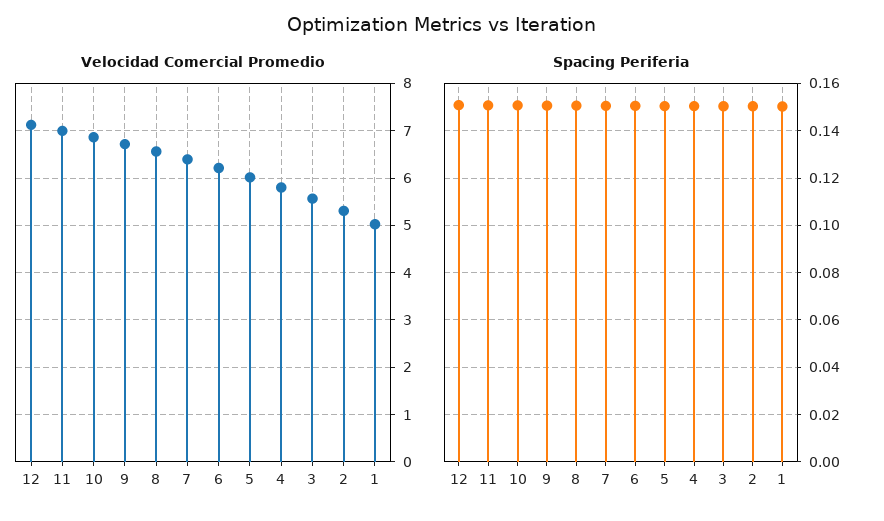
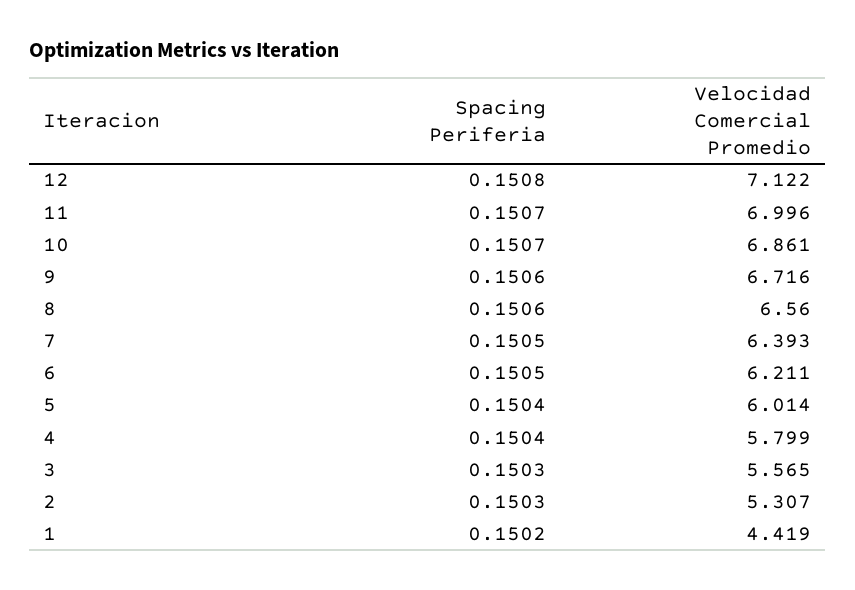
  {
    "Velocidad Comercial Promedio": {
      "12": 7.122,
      "11": 6.996,
      "10": 6.861,
      "9": 6.716,
      "8": 6.56,
      "7": 6.393,
      "6": 6.211,
      "5": 6.014,
      "4": 5.799,
      "3": 5.565,
      "2": 5.307,
-     "1": 5
+     "1": 4.419
    },
    "Spacing Periferia": {
      "12": 0.1508,
      "11": 0.1507,
      "10": 0.1507,
      "9": 0.1506,
      "8": 0.1506,
      "7": 0.1505,
      "6": 0.1505,
      "5": 0.1504,
      "4": 0.1504,
      "3": 0.1503,
      "2": 0.1503,
      "1": 0.1502
    }
  }

